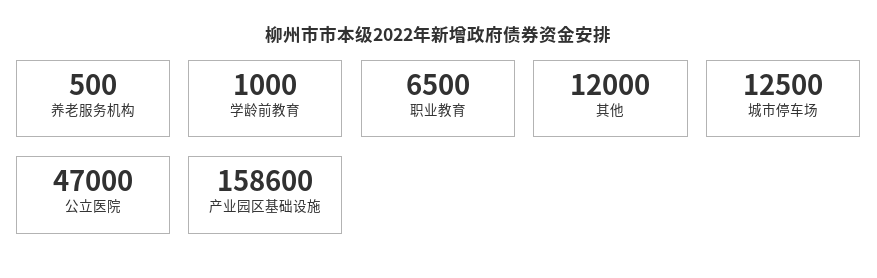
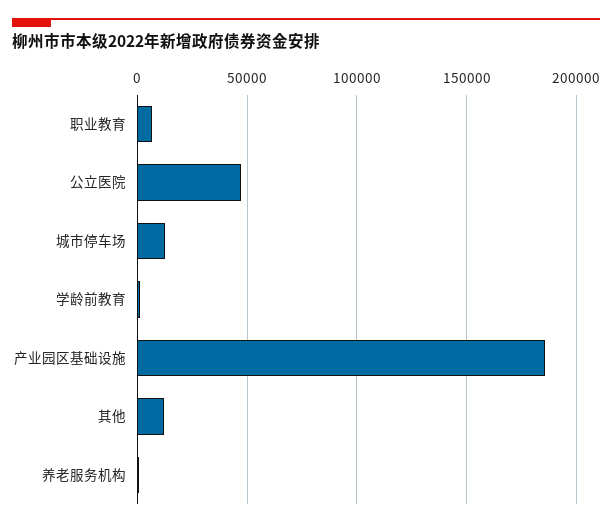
  {
    "养老服务机构": 500,
    "学龄前教育": 1000,
    "职业教育": 6500,
    "其他": 12000,
    "城市停车场": 12500,
    "公立医院": 47000,
-   "产业园区基础设施": 158600
+   "产业园区基础设施": 185000
  }

